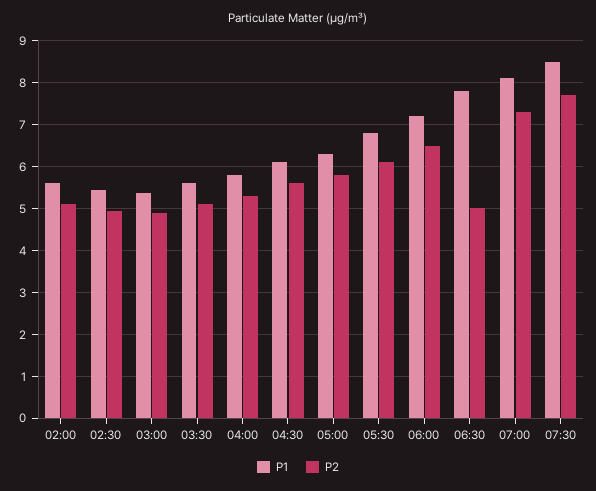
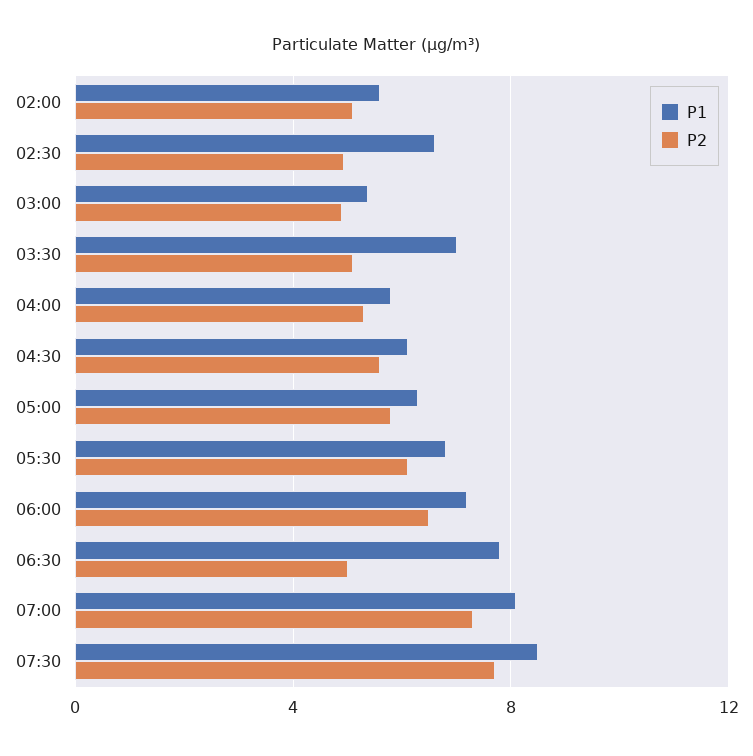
  {
    "P1": {
      "02:00": 5.6,
-     "02:30": 5.4,
+     "02:30": 6.5,
      "03:00": 5.4,
-     "03:30": 5.6,
+     "03:30": 7,
      "04:00": 5.8,
      "04:30": 6.2,
      "05:00": 6.4,
      "05:30": 6.8,
      "06:00": 7.2,
      "06:30": 7.8,
      "07:00": 8.2,
      "07:30": 8.6
    },
    "P2": {
      "02:00": 5.2,
      "02:30": 5,
      "03:00": 5,
      "03:30": 5.2,
      "04:00": 5.4,
      "04:30": 5.6,
      "05:00": 5.8,
      "05:30": 6.2,
      "06:00": 6.6,
      "06:30": 5,
      "07:00": 7.4,
      "07:30": 7.8
    }
  }

